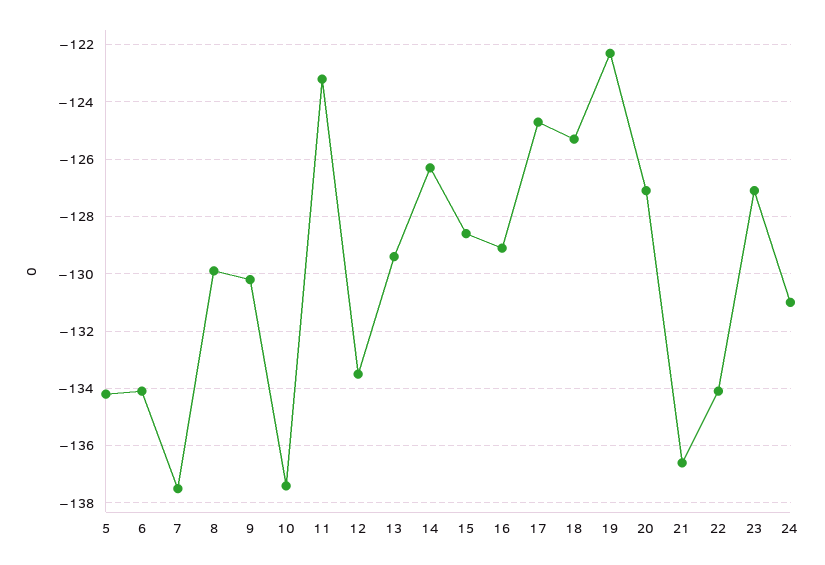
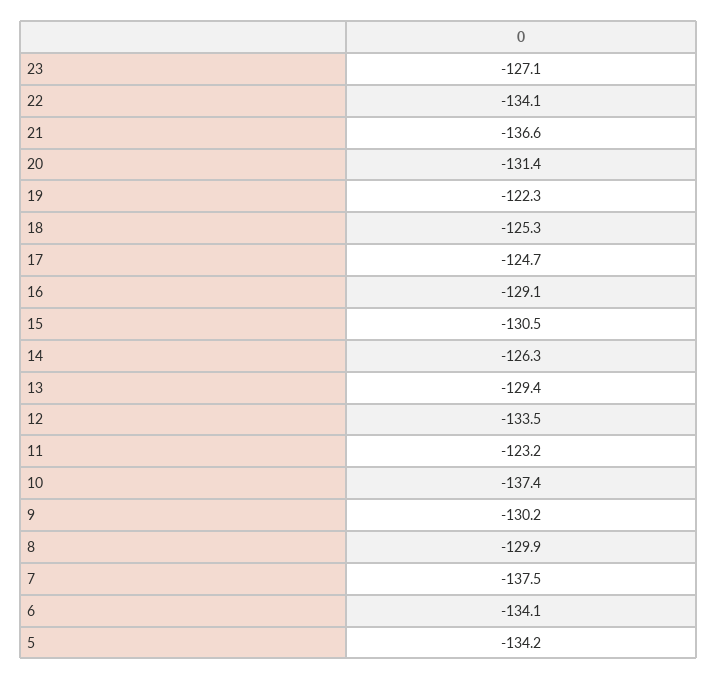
  {
    "5": -134.2,
    "6": -134.1,
    "7": -137.5,
    "8": -129.9,
    "9": -130.2,
    "10": -137.4,
    "11": -123.2,
    "12": -133.5,
    "13": -129.4,
    "14": -126.3,
-   "15": -128.5,
+   "15": -130.5,
    "16": -129.1,
    "17": -124.7,
    "18": -125.3,
    "19": -122.3,
-   "20": -127,
+   "20": -131.4,
    "21": -136.6,
    "22": -134.1,
-   "23": -127.1,
+   "23": -127.1
-   "24": -131
  }

